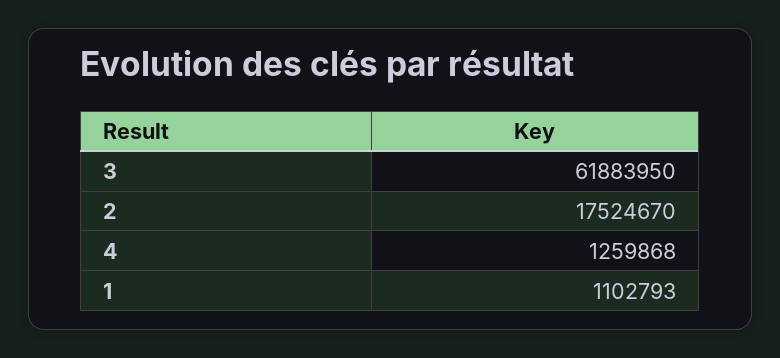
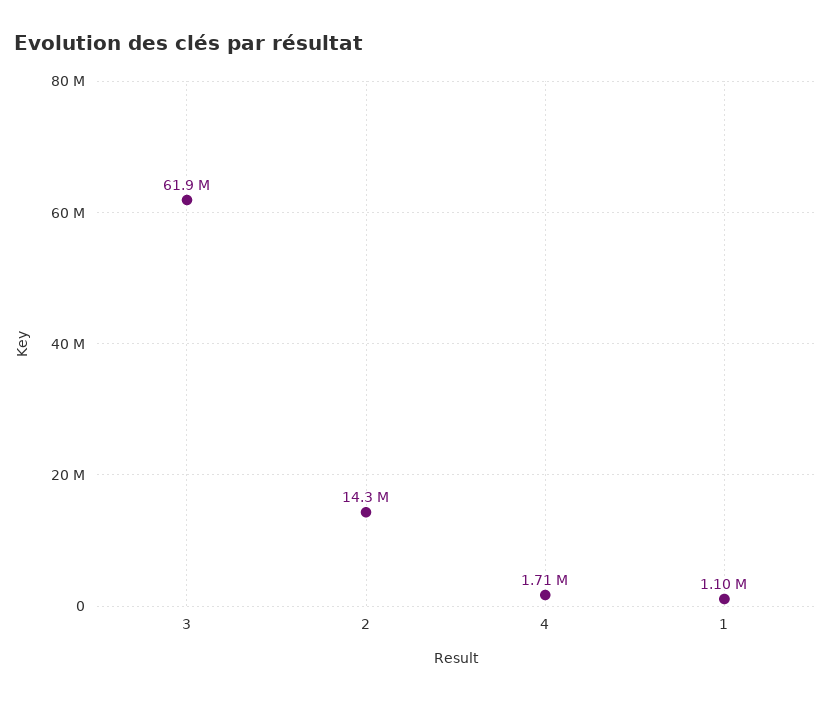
  {
    "3": 61883950,
-   "2": 17524670,
+   "2": 14300000,
-   "4": 1259868,
+   "4": 1710000,
    "1": 1102793
  }

